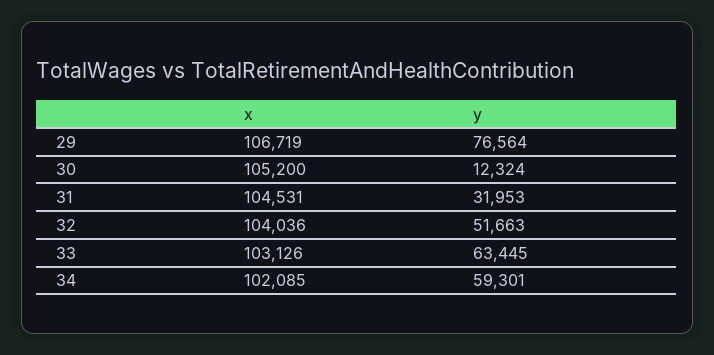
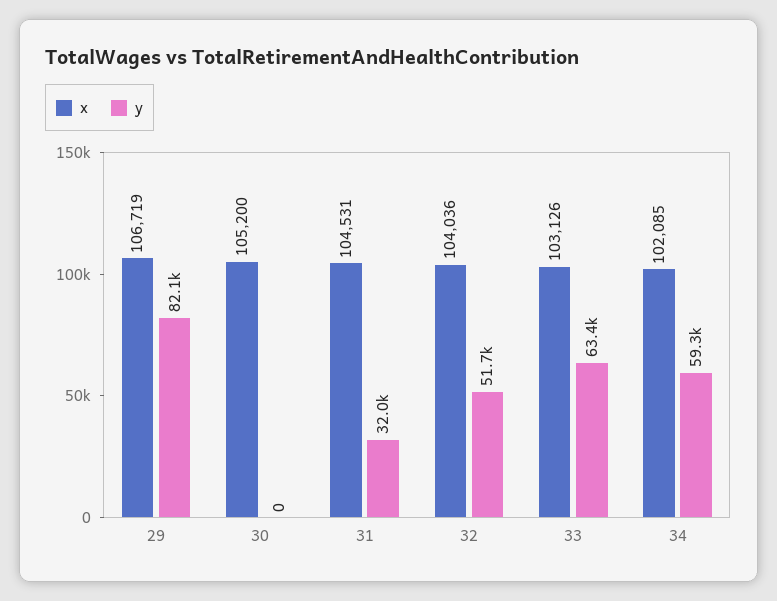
  {
    "x": {
      "29": 106719,
      "30": 105200,
      "31": 104531,
      "32": 104036,
      "33": 103126,
      "34": 102085
    },
    "y": {
-     "29": 76564,
+     "29": 82100,
-     "30": 12324,
+     "30": 0,
      "31": 31953,
      "32": 51663,
      "33": 63445,
      "34": 59301
    }
  }

